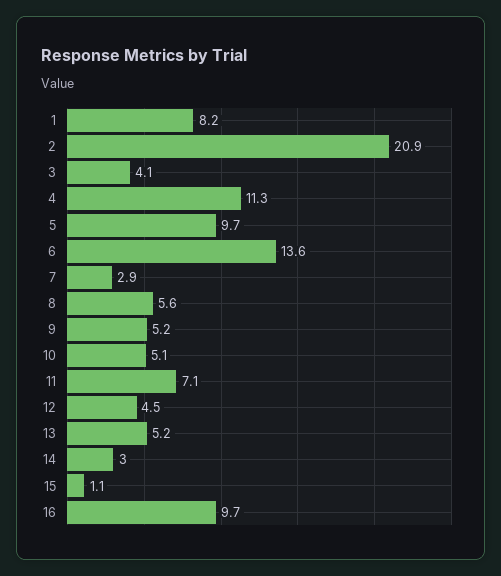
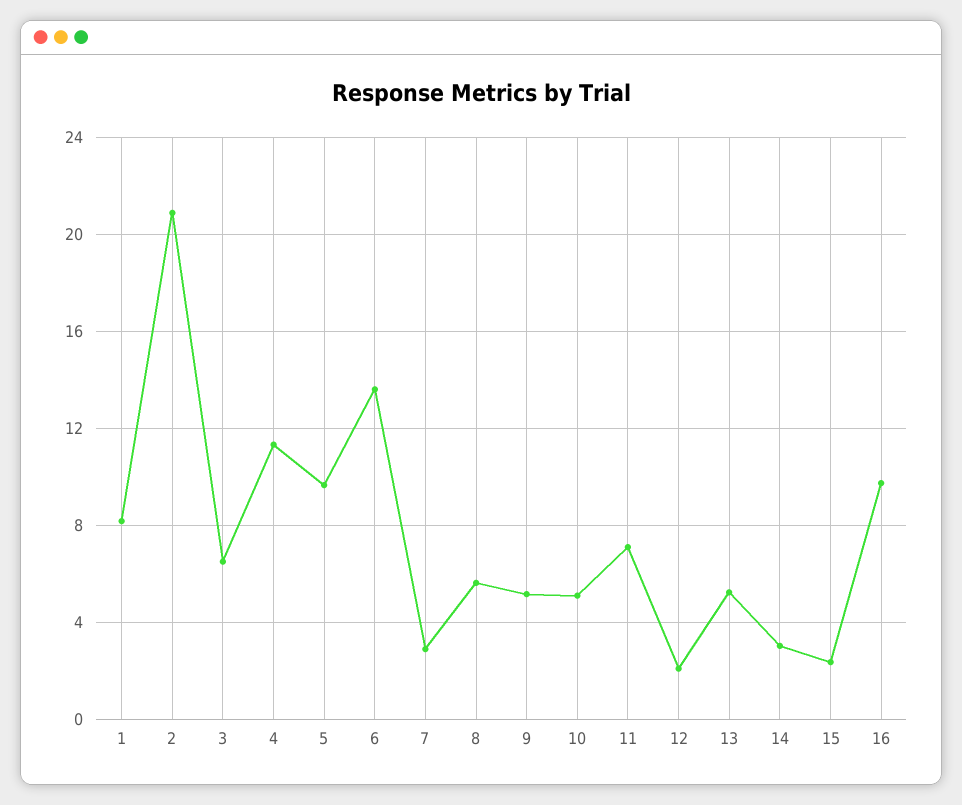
  {
    "1": 8.2,
    "2": 20.9,
-   "3": 4.1,
+   "3": 6.5,
    "4": 11.3,
    "5": 9.7,
    "6": 13.6,
    "7": 2.9,
    "8": 5.6,
    "9": 5.2,
    "10": 5.1,
    "11": 7.1,
-   "12": 4.5,
+   "12": 2,
    "13": 5.2,
    "14": 3,
-   "15": 1.1,
+   "15": 2.5,
    "16": 9.7
  }

